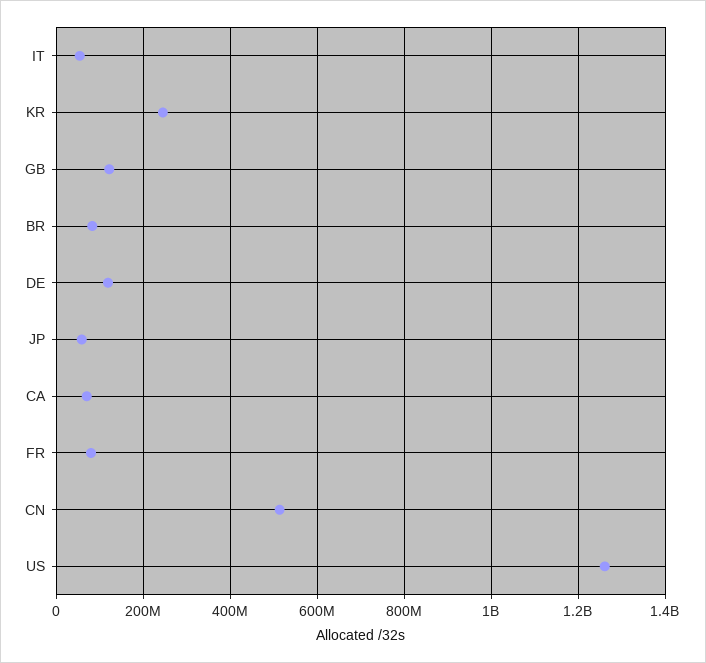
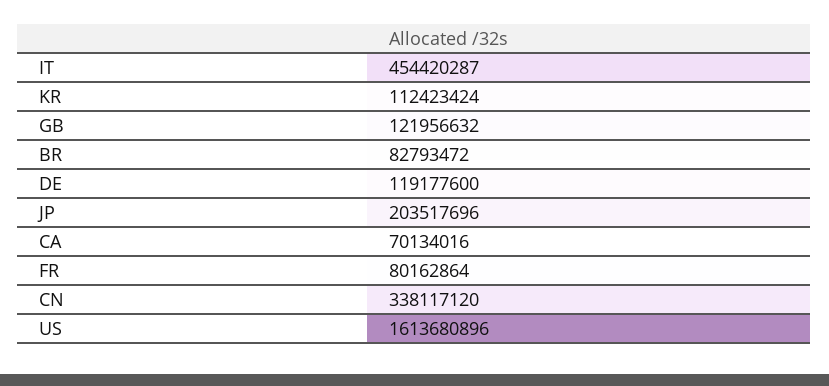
  {
-   "IT": 60000000,
+   "IT": 454420287,
-   "KR": 240000000,
+   "KR": 112423424,
    "GB": 121956632,
    "BR": 82793472,
    "DE": 119177600,
-   "JP": 60000000,
+   "JP": 203517696,
    "CA": 70134016,
    "FR": 80162864,
-   "CN": 520000000,
+   "CN": 338117120,
-   "US": 1260000000
+   "US": 1613680896
  }

